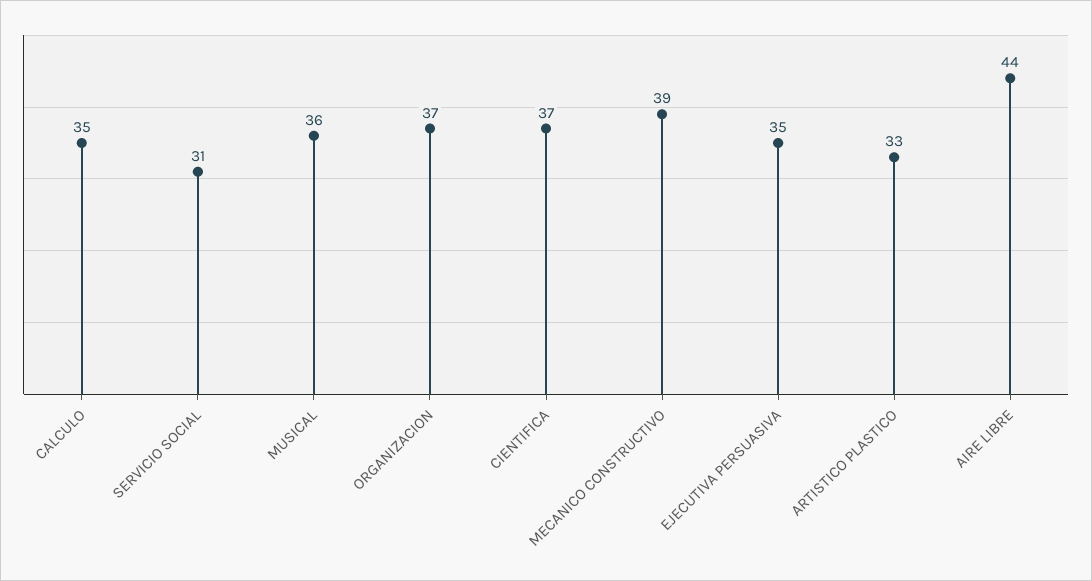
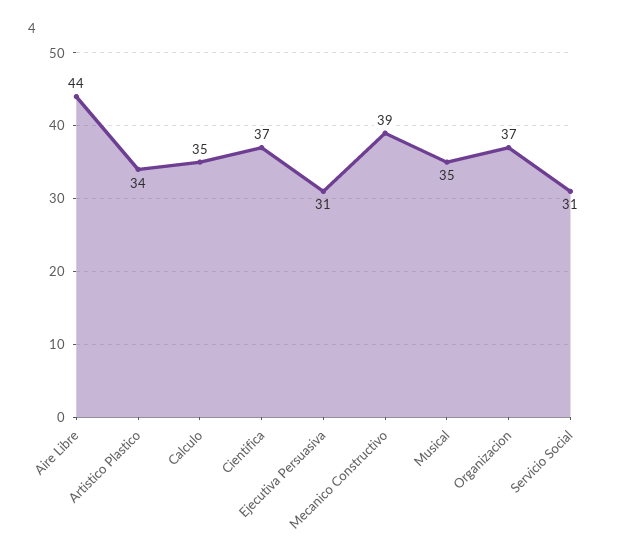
  {
    "CALCULO": 35,
    "SERVICIO SOCIAL": 31,
-   "MUSICAL": 36,
+   "MUSICAL": 35,
    "ORGANIZACION": 37,
    "CIENTIFICA": 37,
    "MECANICO CONSTRUCTIVO": 39,
-   "EJECUTIVA PERSUASIVA": 35,
+   "EJECUTIVA PERSUASIVA": 31,
-   "ARTISTICO PLASTICO": 33,
+   "ARTISTICO PLASTICO": 34,
    "AIRE LIBRE": 44
  }

